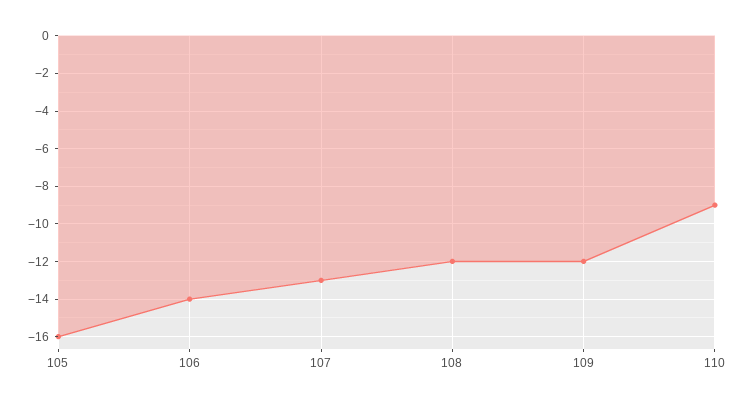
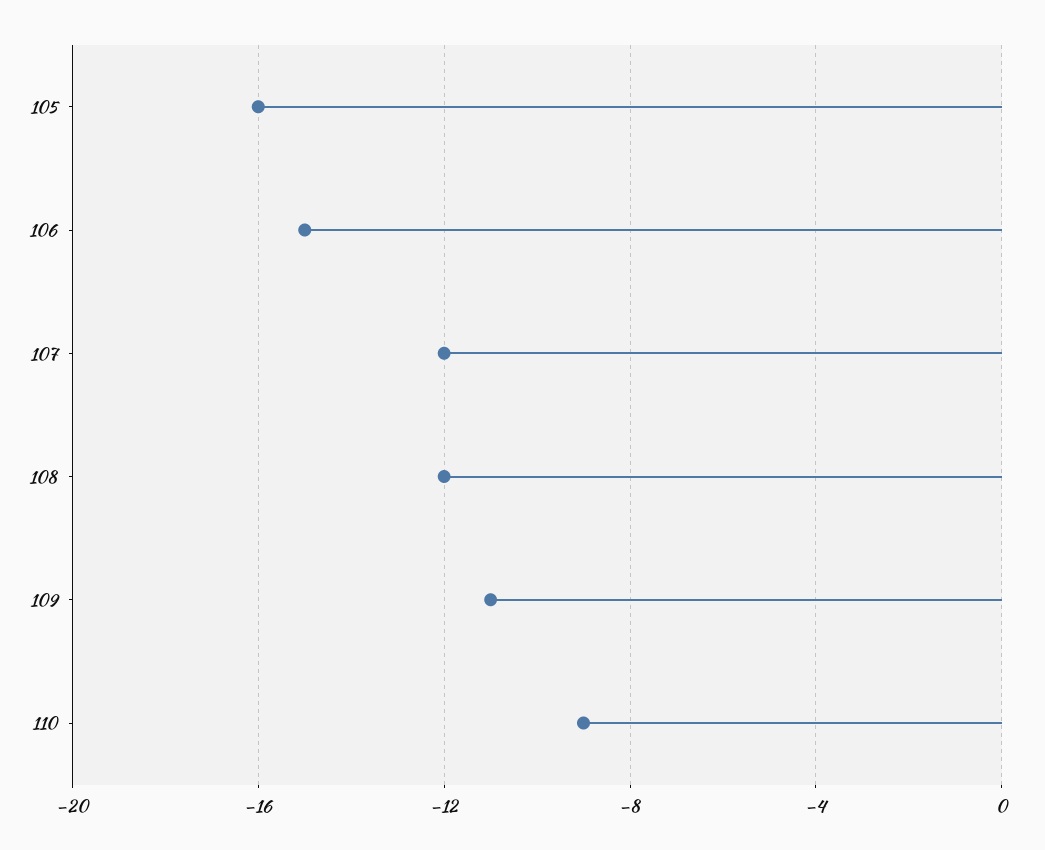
  {
    "105": -16,
-   "106": -14,
+   "106": -15,
-   "107": -13,
+   "107": -12,
    "108": -12,
-   "109": -12,
+   "109": -11,
    "110": -9
  }

